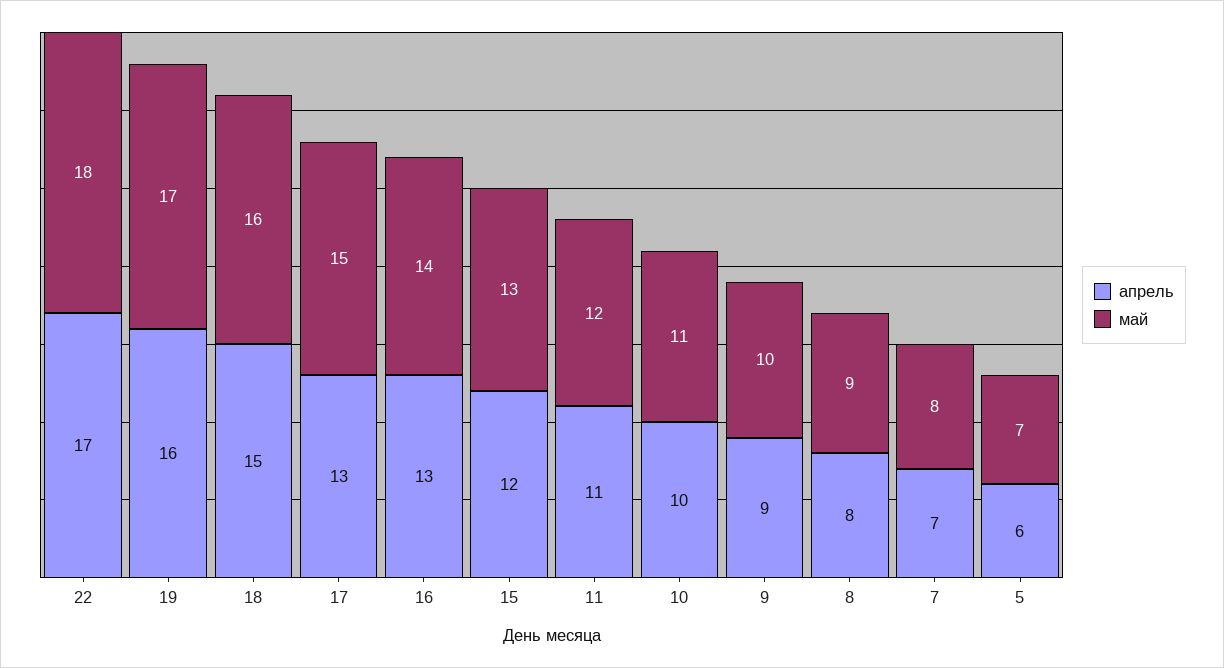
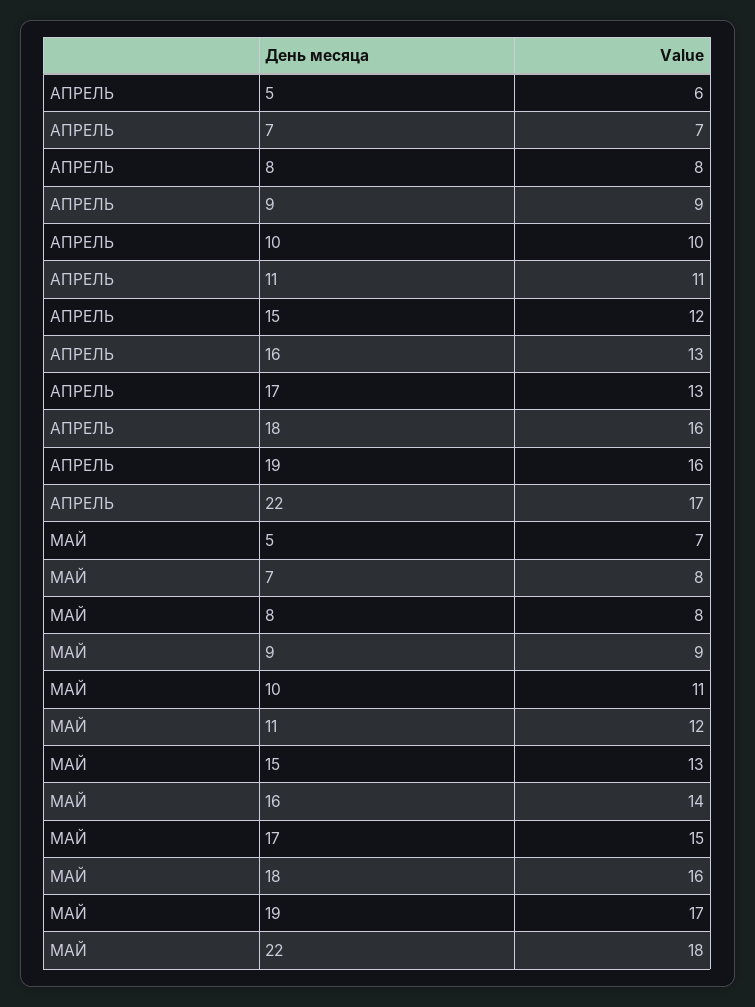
  {
    "апрель": {
      "22": 17,
      "19": 16,
-     "18": 15,
+     "18": 16,
      "17": 13,
      "16": 13,
      "15": 12,
      "11": 11,
      "10": 10,
      "9": 9,
      "8": 8,
      "7": 7,
      "5": 6
    },
    "май": {
      "22": 18,
      "19": 17,
      "18": 16,
      "17": 15,
      "16": 14,
      "15": 13,
      "11": 12,
      "10": 11,
-     "9": 10,
+     "9": 9,
-     "8": 9,
+     "8": 8,
      "7": 8,
      "5": 7
    }
  }

